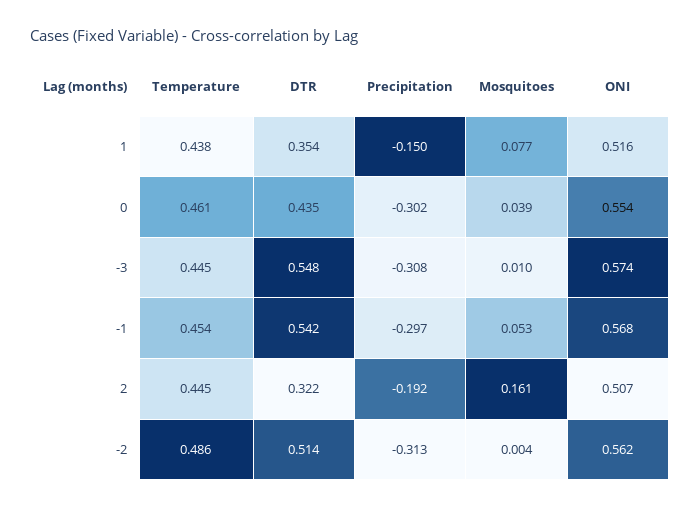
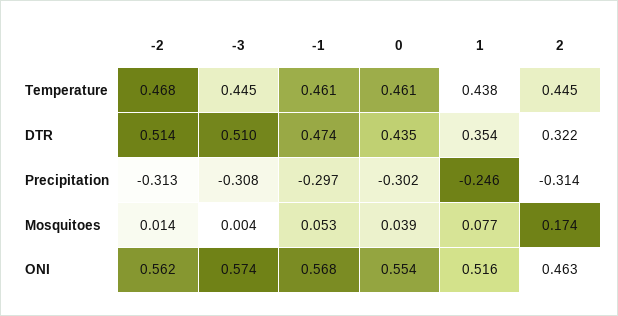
  {
    "Temperature": {
      "1": 0.438,
      "0": 0.461,
      "-3": 0.445,
-     "-1": 0.454,
+     "-1": 0.461,
      "2": 0.445,
-     "-2": 0.486
+     "-2": 0.468
    },
    "DTR": {
      "1": 0.354,
      "0": 0.435,
-     "-3": 0.548,
+     "-3": 0.51,
-     "-1": 0.542,
+     "-1": 0.474,
      "2": 0.322,
      "-2": 0.514
    },
    "Precipitation": {
-     "1": -0.15,
+     "1": -0.246,
      "0": -0.302,
      "-3": -0.308,
      "-1": -0.297,
-     "2": -0.192,
+     "2": -0.314,
      "-2": -0.313
    },
    "Mosquitoes": {
      "1": 0.077,
      "0": 0.039,
-     "-3": 0.01,
+     "-3": 0.004,
      "-1": 0.053,
-     "2": 0.161,
+     "2": 0.174,
-     "-2": 0.004
+     "-2": 0.014
    },
    "ONI": {
      "1": 0.516,
      "0": 0.554,
      "-3": 0.574,
      "-1": 0.568,
-     "2": 0.507,
+     "2": 0.463,
      "-2": 0.562
    }
  }

